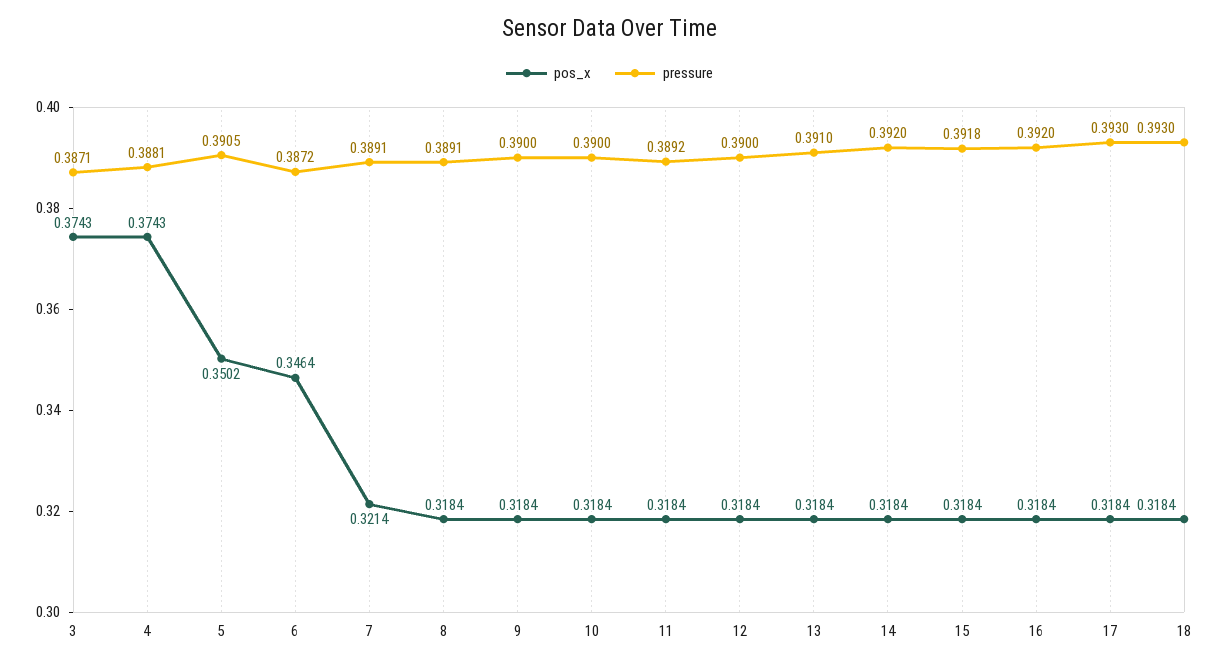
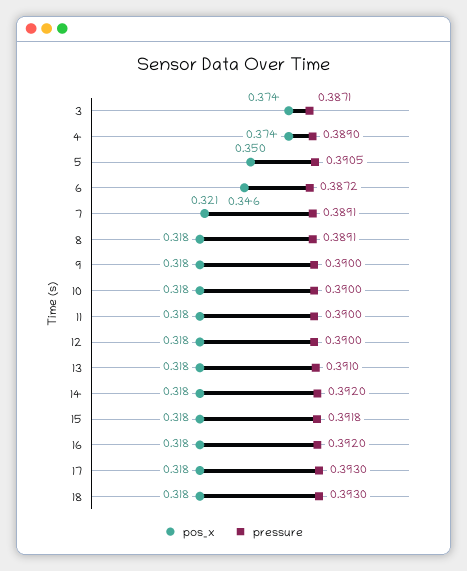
  {
    "pos_x": {
      "3": 0.3743,
      "4": 0.3743,
      "5": 0.3502,
      "6": 0.3464,
      "7": 0.3214,
      "8": 0.3184,
      "9": 0.3184,
      "10": 0.3184,
      "11": 0.3184,
      "12": 0.3184,
      "13": 0.3184,
      "14": 0.3184,
      "15": 0.3184,
      "16": 0.3184,
      "17": 0.3184,
      "18": 0.3184
    },
    "pressure": {
      "3": 0.3871,
-     "4": 0.3881,
+     "4": 0.389,
      "5": 0.3905,
      "6": 0.3872,
      "7": 0.3891,
      "8": 0.3891,
      "9": 0.39,
      "10": 0.39,
-     "11": 0.3892,
+     "11": 0.39,
      "12": 0.39,
      "13": 0.391,
      "14": 0.392,
      "15": 0.3918,
      "16": 0.392,
      "17": 0.393,
      "18": 0.393
    }
  }

